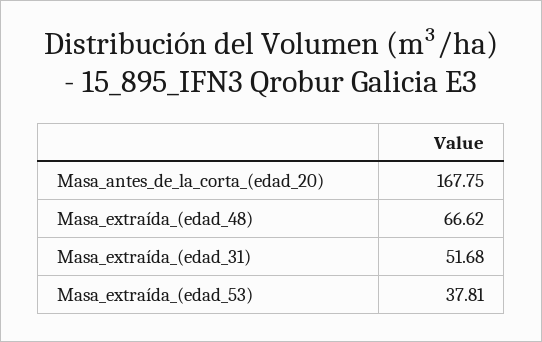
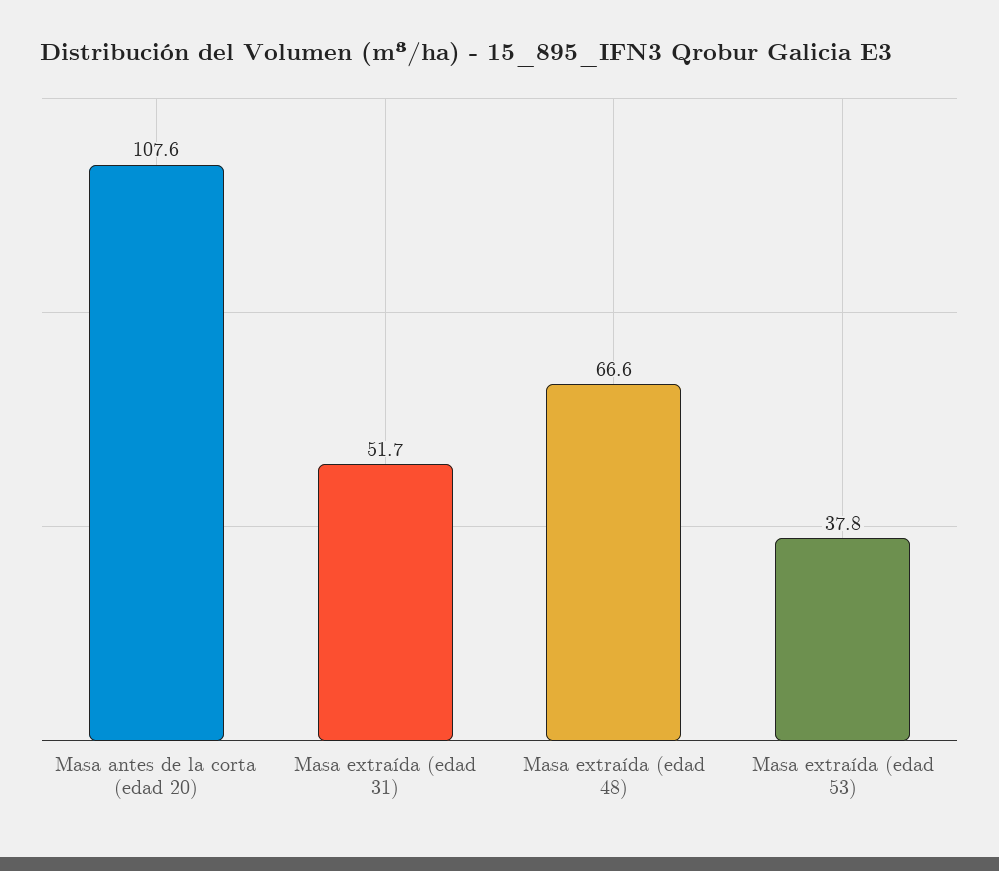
  {
-   "Masa_antes_de_la_corta_(edad_20)": 167.75,
+   "Masa_antes_de_la_corta_(edad_20)": 107.6,
    "Masa_extraída_(edad_48)": 66.62,
    "Masa_extraída_(edad_31)": 51.68,
    "Masa_extraída_(edad_53)": 37.81
  }

